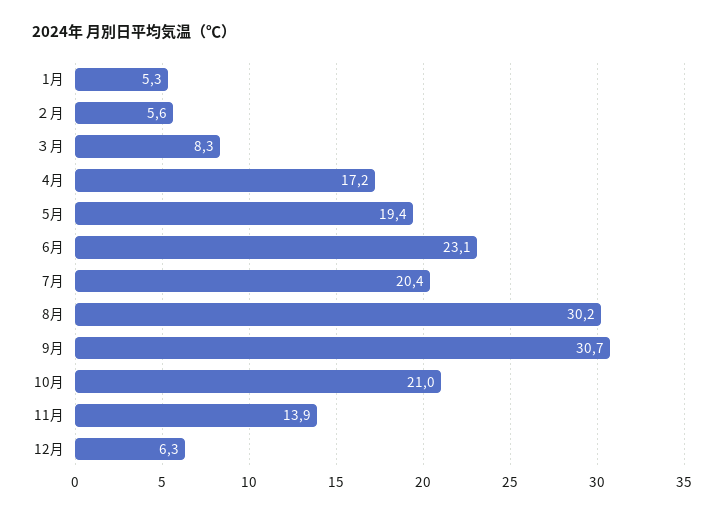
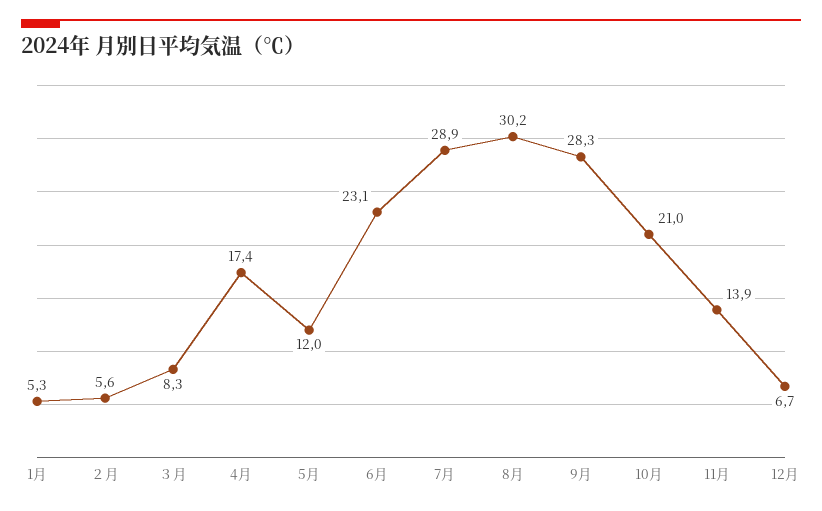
  {
    "1月": 5.3,
    "２月": 5.6,
    "３月": 8.3,
-   "4月": 17.2,
+   "4月": 17.4,
-   "5月": 19.4,
+   "5月": 12,
    "6月": 23.1,
-   "7月": 20.4,
+   "7月": 28.9,
    "8月": 30.2,
-   "9月": 30.7,
+   "9月": 28.3,
    "10月": 21,
    "11月": 13.9,
-   "12月": 6.3
+   "12月": 6.7
  }

